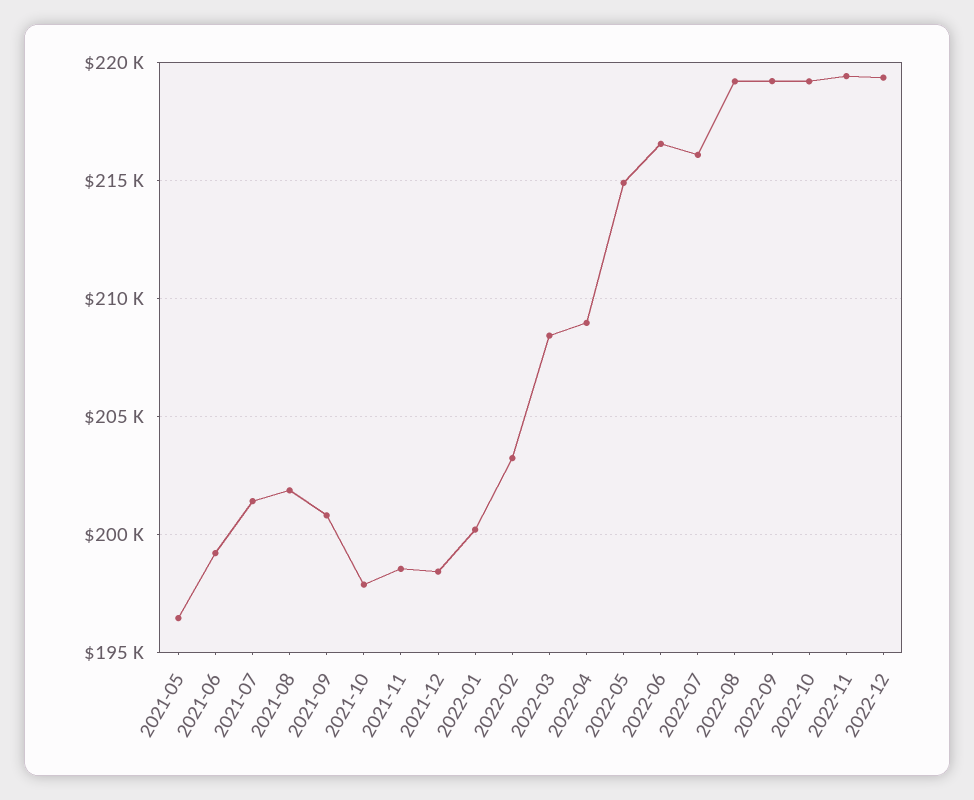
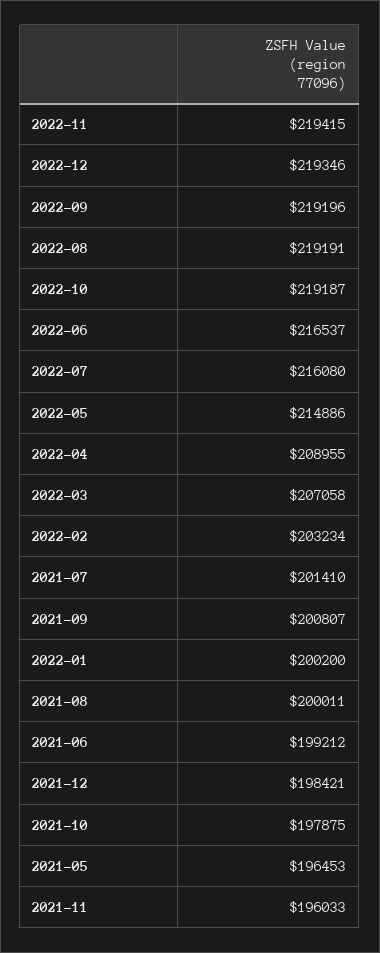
  {
    "2021-05": 196453,
    "2021-06": 199212,
    "2021-07": 201410,
-   "2021-08": 202000,
+   "2021-08": 200011,
    "2021-09": 200807,
    "2021-10": 197875,
-   "2021-11": 198500,
+   "2021-11": 196033,
    "2021-12": 198421,
    "2022-01": 200200,
    "2022-02": 203234,
-   "2022-03": 208500,
+   "2022-03": 207058,
    "2022-04": 208955,
    "2022-05": 214886,
    "2022-06": 216537,
    "2022-07": 216080,
    "2022-08": 219191,
    "2022-09": 219196,
    "2022-10": 219187,
    "2022-11": 219415,
    "2022-12": 219346
  }

